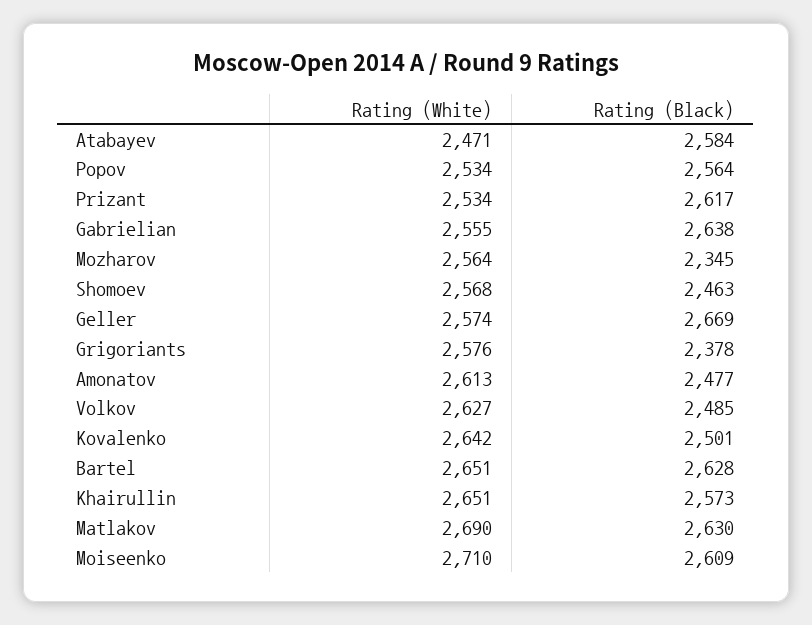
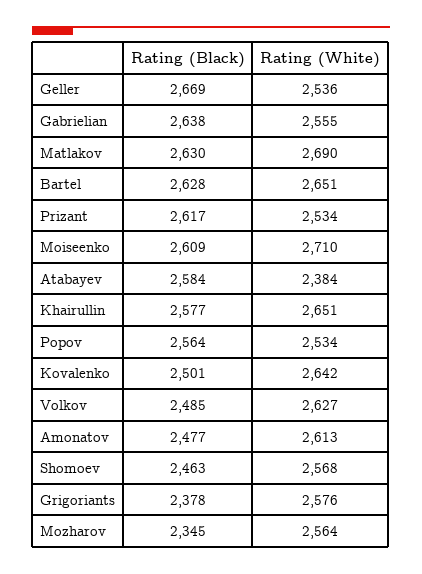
  {
    "Rating (White)": {
-     "Atabayev": 2471,
+     "Atabayev": 2384,
      "Popov": 2534,
      "Prizant": 2534,
      "Gabrielian": 2555,
      "Mozharov": 2564,
      "Shomoev": 2568,
-     "Geller": 2574,
+     "Geller": 2536,
      "Grigoriants": 2576,
      "Amonatov": 2613,
      "Volkov": 2627,
      "Kovalenko": 2642,
      "Bartel": 2651,
      "Khairullin": 2651,
      "Matlakov": 2690,
      "Moiseenko": 2710
    },
    "Rating (Black)": {
      "Atabayev": 2584,
      "Popov": 2564,
      "Prizant": 2617,
      "Gabrielian": 2638,
      "Mozharov": 2345,
      "Shomoev": 2463,
      "Geller": 2669,
      "Grigoriants": 2378,
      "Amonatov": 2477,
      "Volkov": 2485,
      "Kovalenko": 2501,
      "Bartel": 2628,
-     "Khairullin": 2573,
+     "Khairullin": 2577,
      "Matlakov": 2630,
      "Moiseenko": 2609
    }
  }

